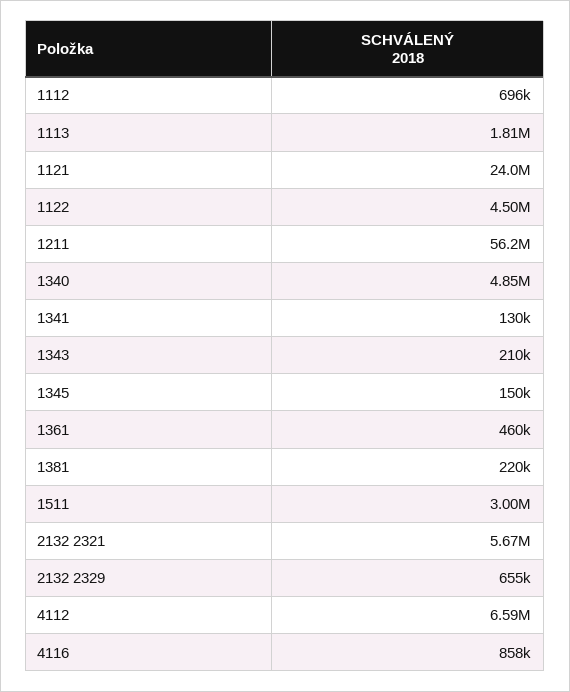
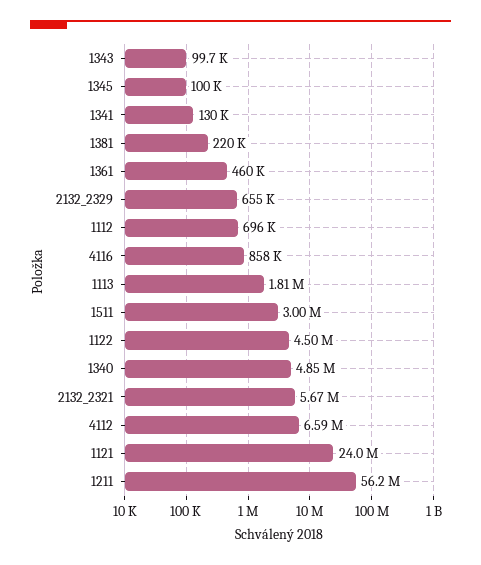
  {
    "1112": 696000,
    "1113": 1810000,
    "1121": 24000000,
    "1122": 4500000,
    "1211": 56200000,
    "1340": 4850000,
    "1341": 130000,
-   "1343": 210000,
+   "1343": 99700,
-   "1345": 150000,
+   "1345": 100000,
    "1361": 460000,
    "1381": 220000,
    "1511": 3000000,
    "2132 2321": 5670000,
    "2132 2329": 655000,
    "4112": 6590000,
    "4116": 858000
  }

